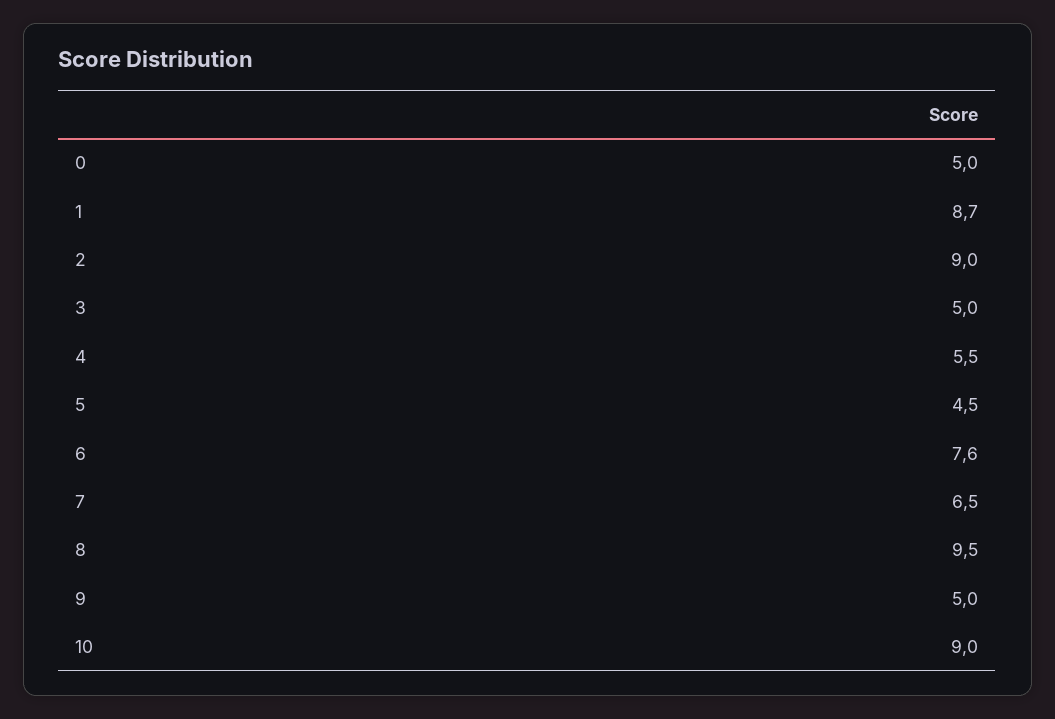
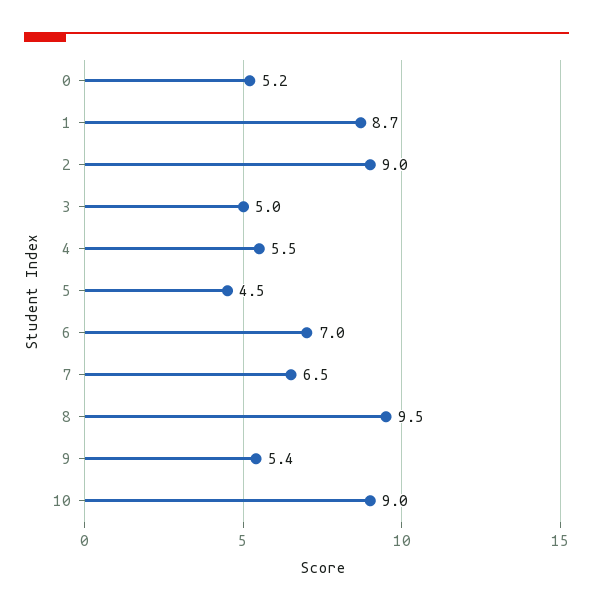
  {
-   "0": 5,
+   "0": 5.2,
    "1": 8.7,
    "2": 9,
    "3": 5,
    "4": 5.5,
    "5": 4.5,
-   "6": 7.6,
+   "6": 7,
    "7": 6.5,
    "8": 9.5,
-   "9": 5,
+   "9": 5.4,
    "10": 9
  }

